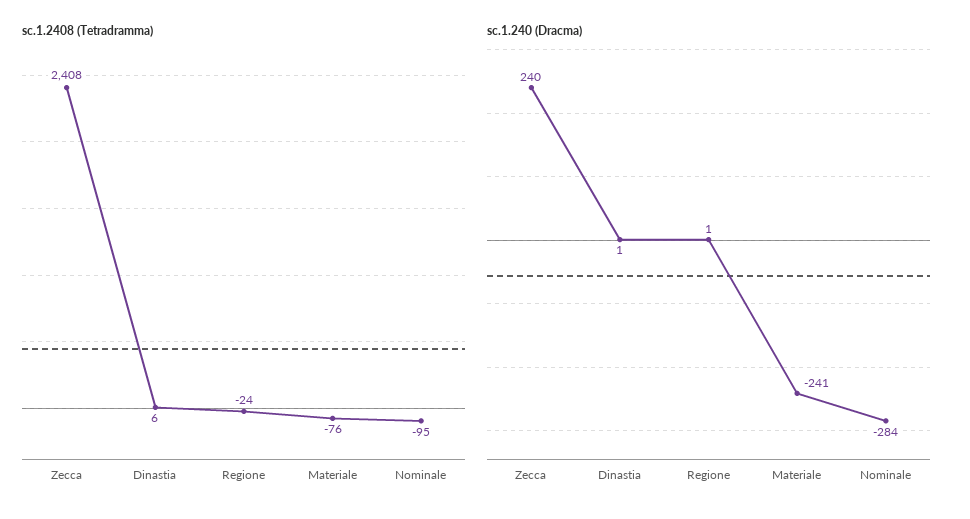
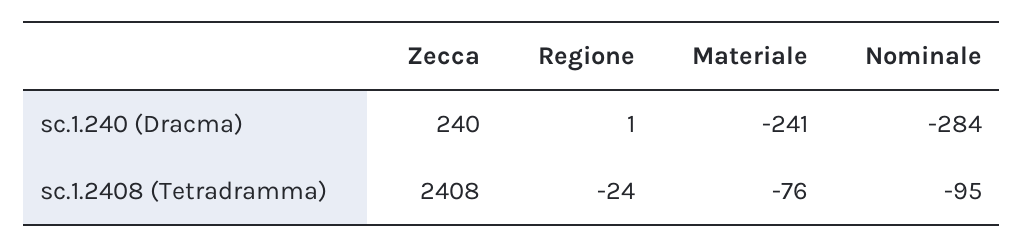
  {
    "sc.1.2408 (Tetradramma)": {
      "Zecca": 2408,
-     "Dinastia": 6,
      "Regione": -24,
      "Materiale": -76,
      "Nominale": -95
    },
    "sc.1.240 (Dracma)": {
      "Zecca": 240,
-     "Dinastia": 1,
      "Regione": 1,
      "Materiale": -241,
      "Nominale": -284
    }
  }

